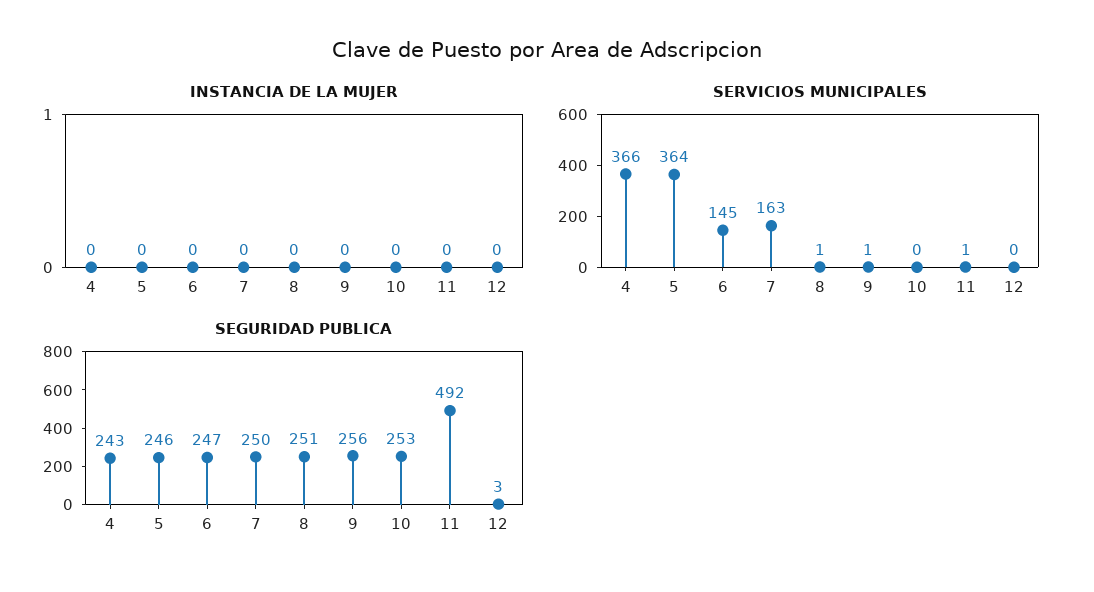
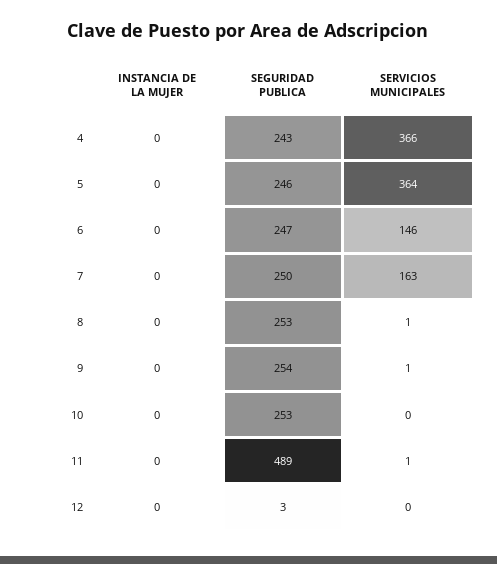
  {
    "INSTANCIA DE LA MUJER": {
      "4": 0,
      "5": 0,
      "6": 0,
      "7": 0,
      "8": 0,
      "9": 0,
      "10": 0,
      "11": 0,
      "12": 0
    },
    "SERVICIOS MUNICIPALES": {
      "4": 366,
      "5": 364,
-     "6": 145,
+     "6": 146,
      "7": 163,
      "8": 1,
      "9": 1,
      "10": 0,
      "11": 1,
      "12": 0
    },
    "SEGURIDAD PUBLICA": {
      "4": 243,
      "5": 246,
      "6": 247,
      "7": 250,
-     "8": 251,
+     "8": 253,
-     "9": 256,
+     "9": 254,
      "10": 253,
-     "11": 492,
+     "11": 489,
      "12": 3
    }
  }

